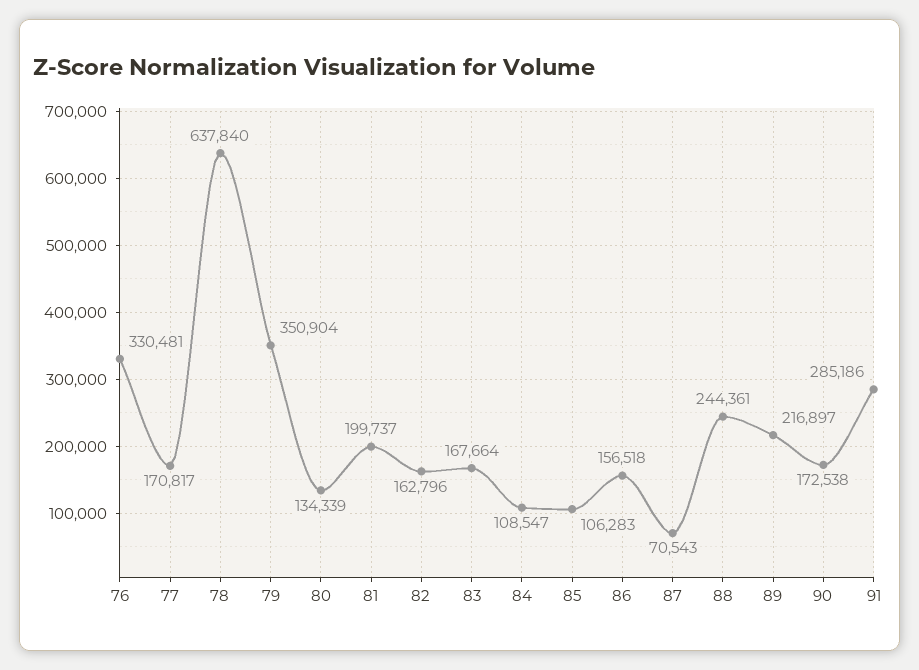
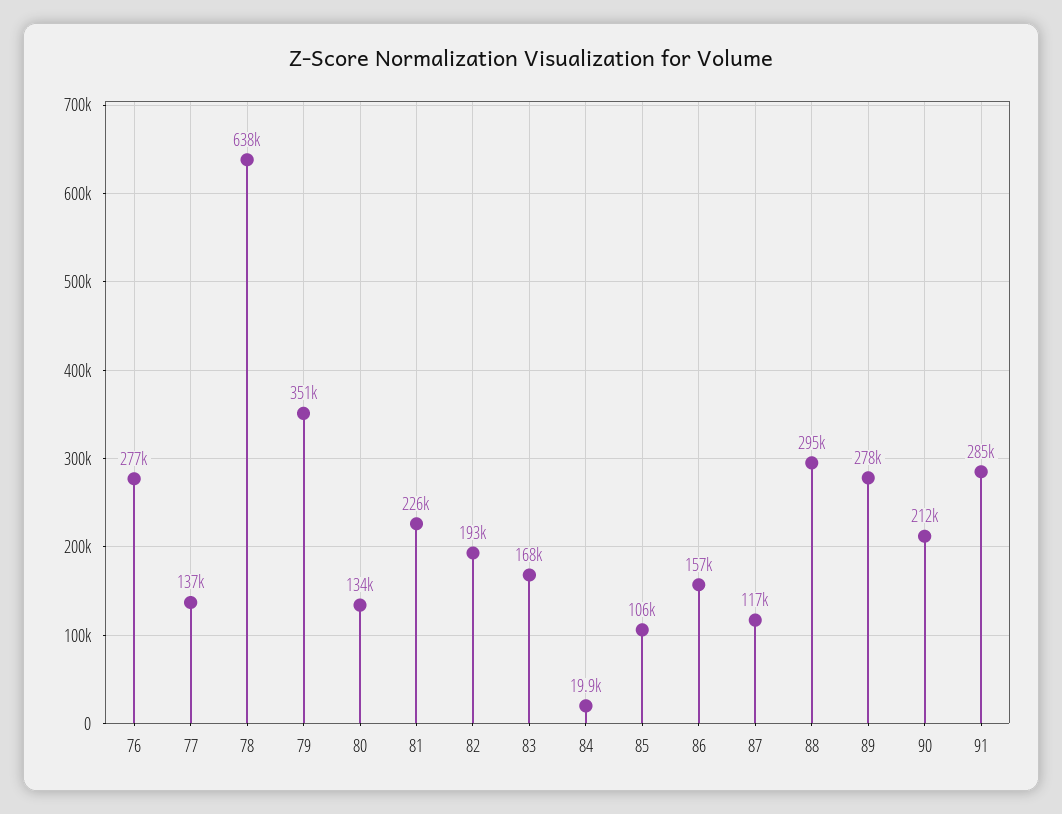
  {
-   "76": 330481,
+   "76": 277000,
-   "77": 170817,
+   "77": 137000,
    "78": 637840,
    "79": 350904,
    "80": 134339,
-   "81": 199737,
+   "81": 226000,
-   "82": 162796,
+   "82": 193000,
    "83": 167664,
-   "84": 108547,
+   "84": 19900,
    "85": 106283,
    "86": 156518,
-   "87": 70543,
+   "87": 117000,
-   "88": 244361,
+   "88": 295000,
-   "89": 216897,
+   "89": 278000,
-   "90": 172538,
+   "90": 212000,
    "91": 285186
  }

